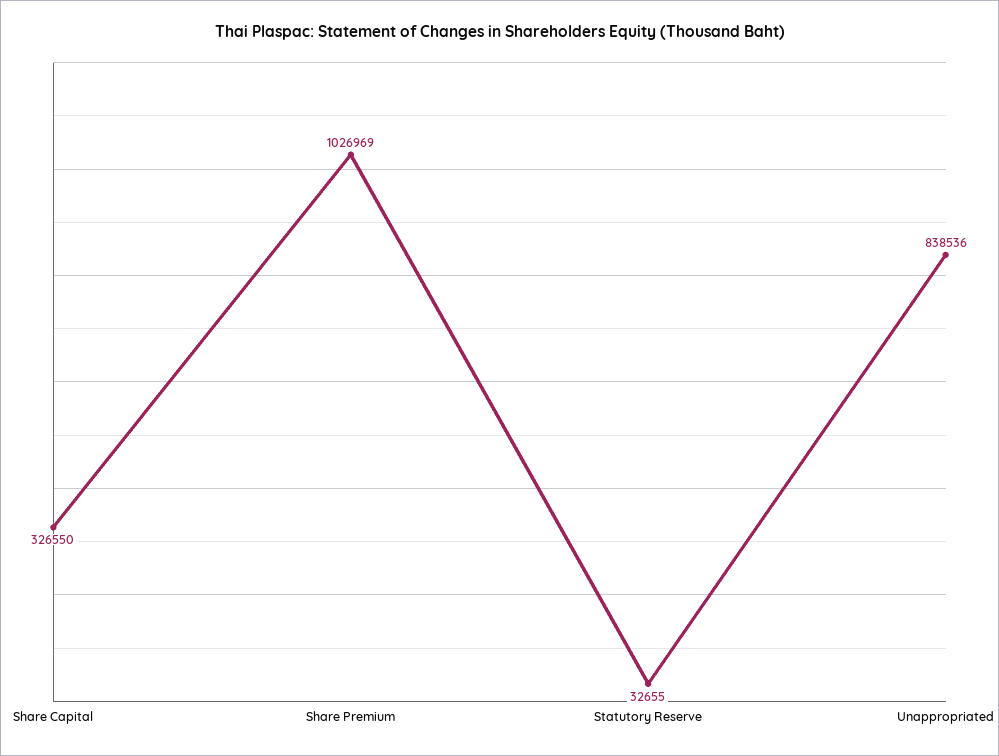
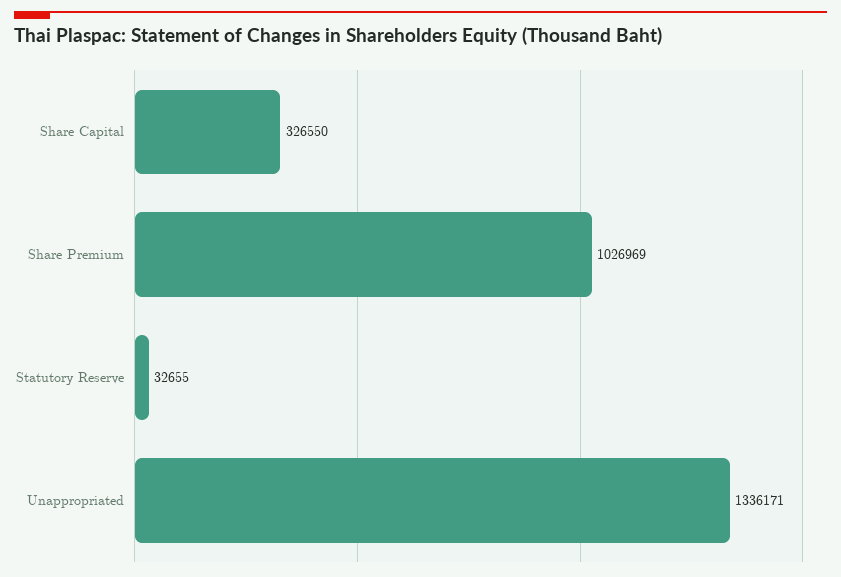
  {
    "Share Capital": 326550,
    "Share Premium": 1026969,
    "Statutory Reserve": 32655,
-   "Unappropriated": 838536
+   "Unappropriated": 1336171
  }

